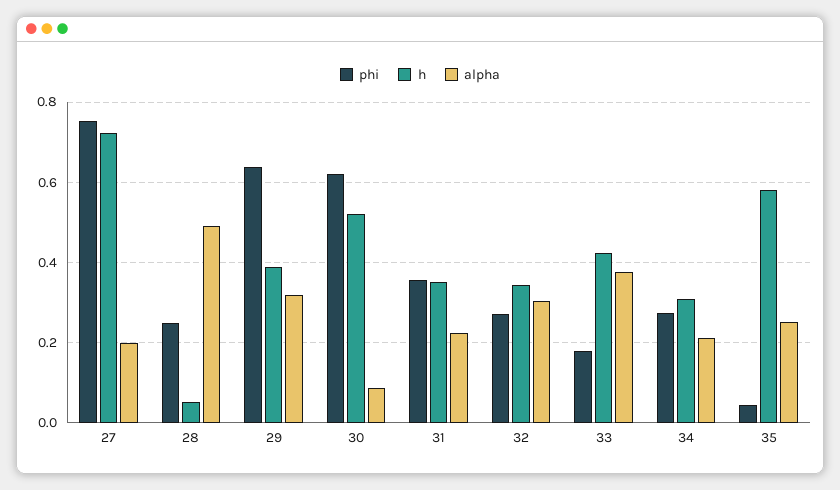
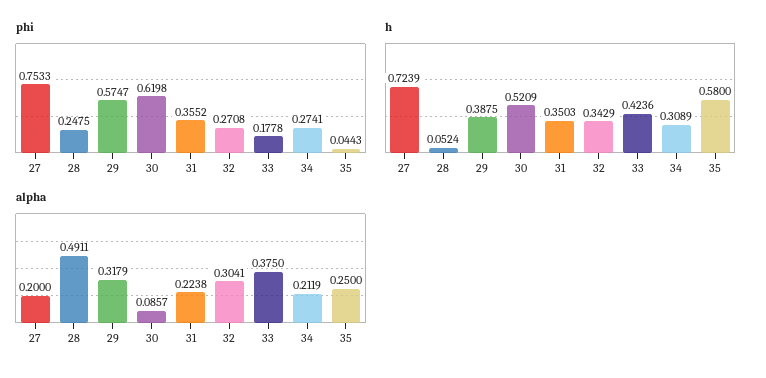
  {
    "phi": {
      "27": 0.7533,
      "28": 0.2475,
-     "29": 0.64,
+     "29": 0.5747,
      "30": 0.6198,
      "31": 0.3552,
      "32": 0.2708,
      "33": 0.1778,
      "34": 0.2741,
      "35": 0.0443
    },
    "h": {
      "27": 0.7239,
      "28": 0.0524,
      "29": 0.3875,
      "30": 0.5209,
      "31": 0.3503,
      "32": 0.3429,
      "33": 0.4236,
      "34": 0.3089,
      "35": 0.58
    },
    "alpha": {
      "27": 0.2,
      "28": 0.4911,
      "29": 0.3179,
      "30": 0.0857,
      "31": 0.2238,
      "32": 0.3041,
      "33": 0.375,
      "34": 0.2119,
      "35": 0.25
    }
  }

